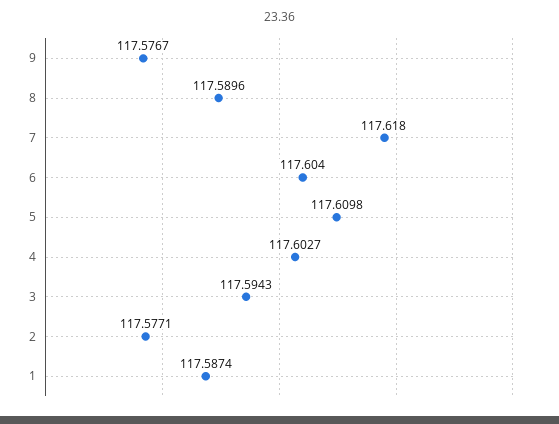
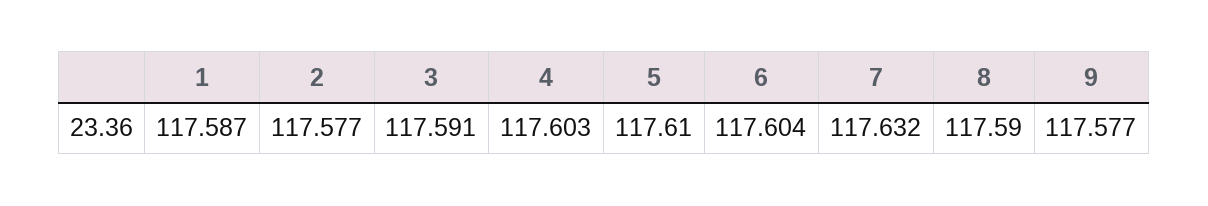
  {
    "9": 117.5767,
    "8": 117.5896,
-   "7": 117.618,
+   "7": 117.632,
    "6": 117.604,
    "5": 117.6098,
    "4": 117.6027,
-   "3": 117.5943,
+   "3": 117.591,
    "2": 117.5771,
    "1": 117.5874
  }

